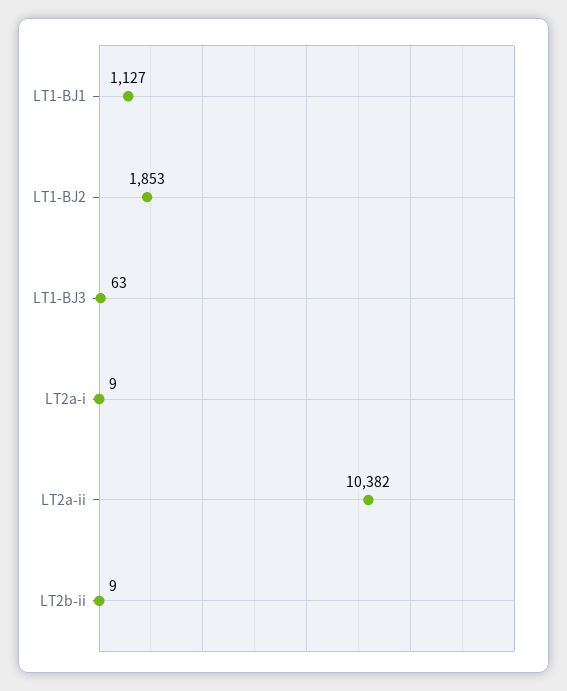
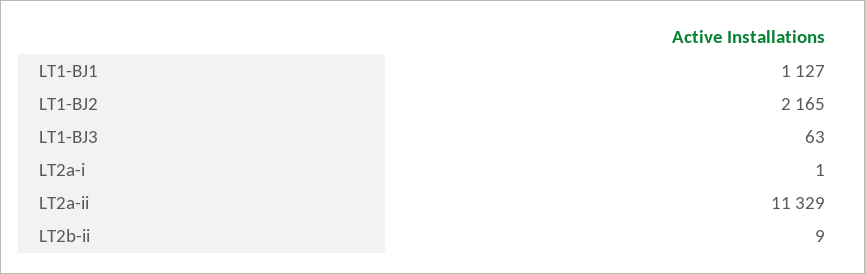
  {
    "LT1-BJ1": 1127,
-   "LT1-BJ2": 1853,
+   "LT1-BJ2": 2165,
    "LT1-BJ3": 63,
-   "LT2a-i": 9,
+   "LT2a-i": 1,
-   "LT2a-ii": 10382,
+   "LT2a-ii": 11329,
    "LT2b-ii": 9
  }

